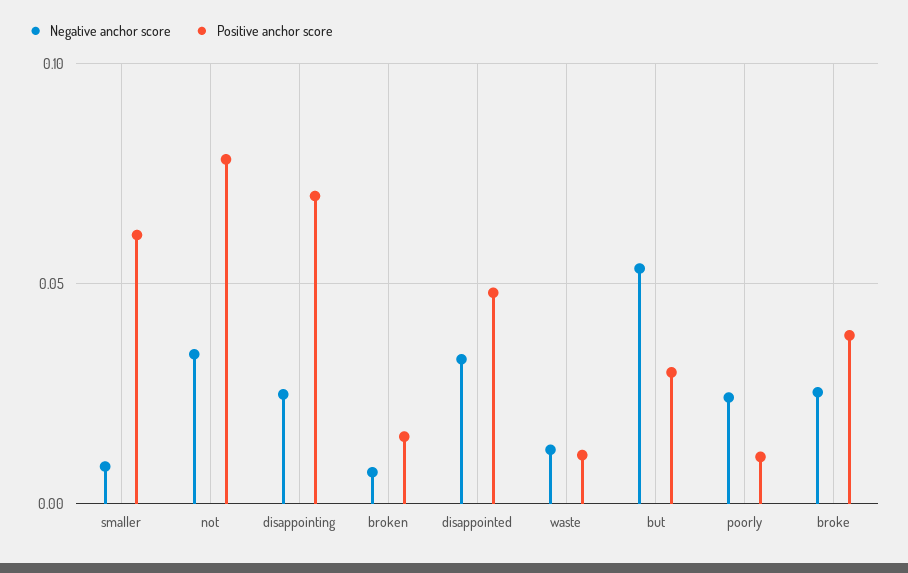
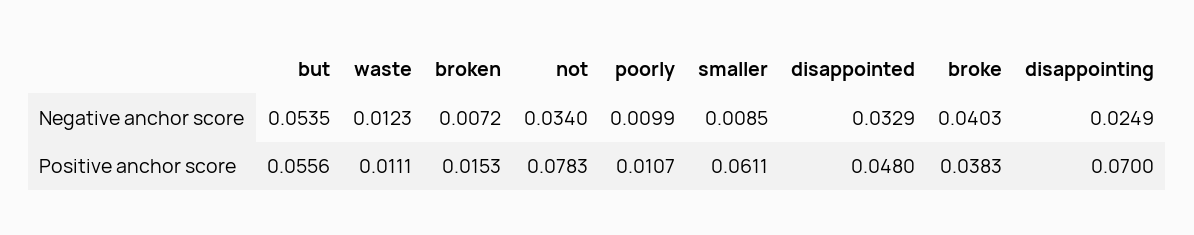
  {
    "Negative anchor score": {
      "smaller": 0.0085,
      "not": 0.034,
      "disappointing": 0.0249,
      "broken": 0.0072,
      "disappointed": 0.0329,
      "waste": 0.0123,
      "but": 0.0535,
-     "poorly": 0.025,
+     "poorly": 0.0099,
-     "broke": 0.025
+     "broke": 0.0403
    },
    "Positive anchor score": {
      "smaller": 0.0611,
      "not": 0.0783,
      "disappointing": 0.07,
      "broken": 0.0153,
      "disappointed": 0.048,
      "waste": 0.0111,
-     "but": 0.03,
+     "but": 0.0556,
      "poorly": 0.0107,
      "broke": 0.0383
    }
  }

